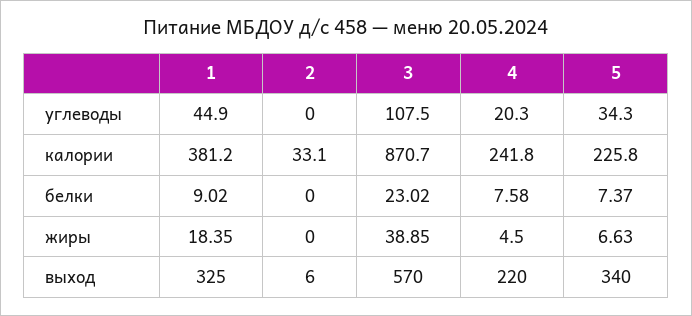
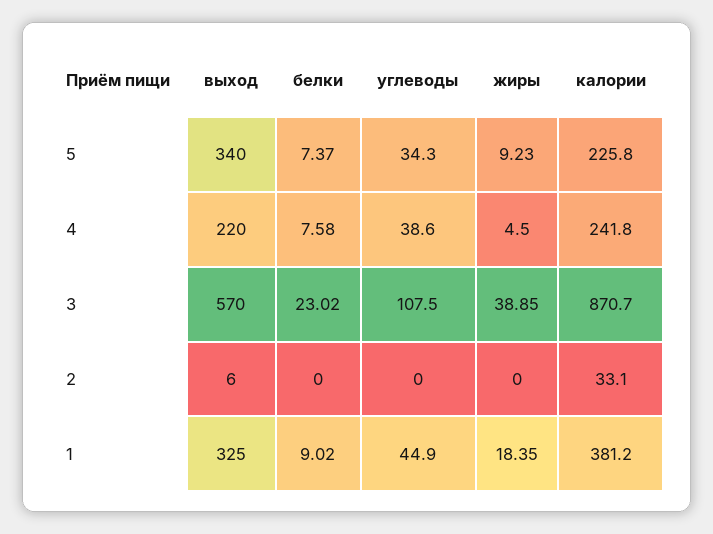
  {
    "1": {
      "углеводы": 44.9,
      "калории": 381.2,
      "белки": 9.02,
      "жиры": 18.35,
      "выход": 325
    },
    "2": {
      "углеводы": 0,
      "калории": 33.1,
      "белки": 0,
      "жиры": 0,
      "выход": 6
    },
    "3": {
      "углеводы": 107.5,
      "калории": 870.7,
      "белки": 23.02,
      "жиры": 38.85,
      "выход": 570
    },
    "4": {
-     "углеводы": 20.3,
+     "углеводы": 38.6,
      "калории": 241.8,
      "белки": 7.58,
      "жиры": 4.5,
      "выход": 220
    },
    "5": {
      "углеводы": 34.3,
      "калории": 225.8,
      "белки": 7.37,
-     "жиры": 6.63,
+     "жиры": 9.23,
      "выход": 340
    }
  }

